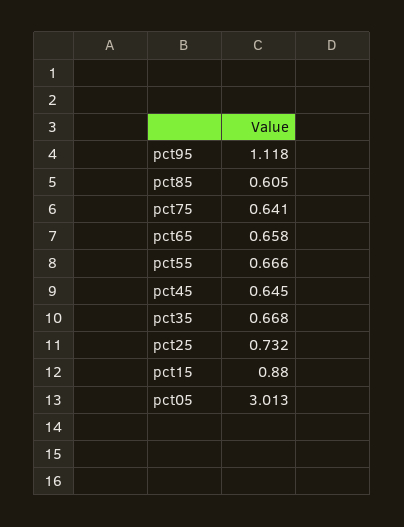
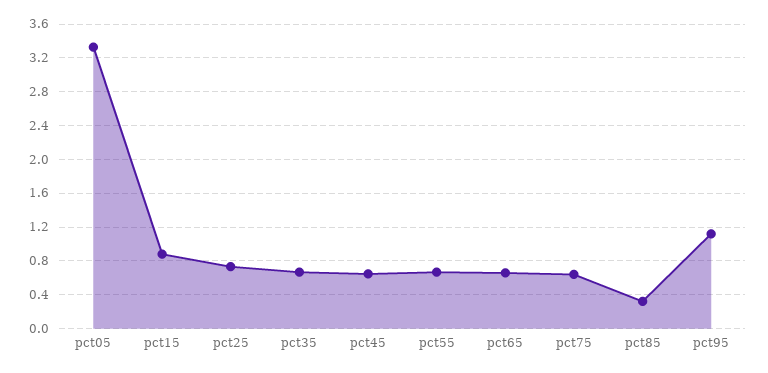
  {
    "pct95": 1.118,
-   "pct85": 0.605,
+   "pct85": 0.3,
    "pct75": 0.641,
    "pct65": 0.658,
    "pct55": 0.666,
    "pct45": 0.645,
    "pct35": 0.668,
    "pct25": 0.732,
    "pct15": 0.88,
-   "pct05": 3.013
+   "pct05": 3.3
  }

